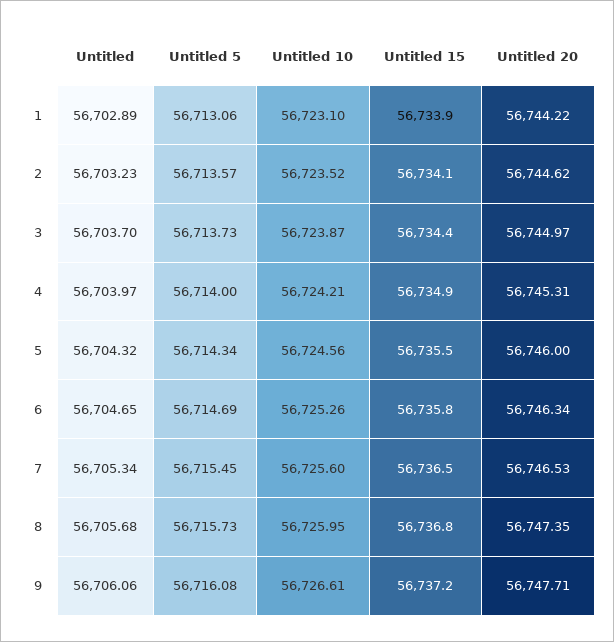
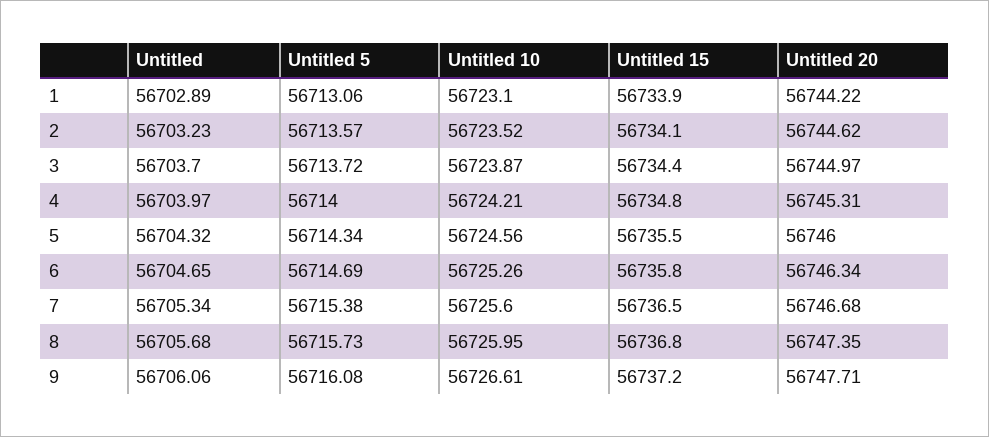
  {
    "Untitled": {
      "1": 56702.89,
      "2": 56703.23,
      "3": 56703.7,
      "4": 56703.97,
      "5": 56704.32,
      "6": 56704.65,
      "7": 56705.34,
      "8": 56705.68,
      "9": 56706.06
    },
    "Untitled 5": {
      "1": 56713.06,
      "2": 56713.57,
-     "3": 56713.73,
+     "3": 56713.72,
      "4": 56714,
      "5": 56714.34,
      "6": 56714.69,
-     "7": 56715.45,
+     "7": 56715.38,
      "8": 56715.73,
      "9": 56716.08
    },
    "Untitled 10": {
      "1": 56723.1,
      "2": 56723.52,
      "3": 56723.87,
      "4": 56724.21,
      "5": 56724.56,
      "6": 56725.26,
      "7": 56725.6,
      "8": 56725.95,
      "9": 56726.61
    },
    "Untitled 15": {
      "1": 56733.9,
      "2": 56734.1,
      "3": 56734.4,
-     "4": 56734.9,
+     "4": 56734.8,
      "5": 56735.5,
      "6": 56735.8,
      "7": 56736.5,
      "8": 56736.8,
      "9": 56737.2
    },
    "Untitled 20": {
      "1": 56744.22,
      "2": 56744.62,
      "3": 56744.97,
      "4": 56745.31,
      "5": 56746,
      "6": 56746.34,
-     "7": 56746.53,
+     "7": 56746.68,
      "8": 56747.35,
      "9": 56747.71
    }
  }

